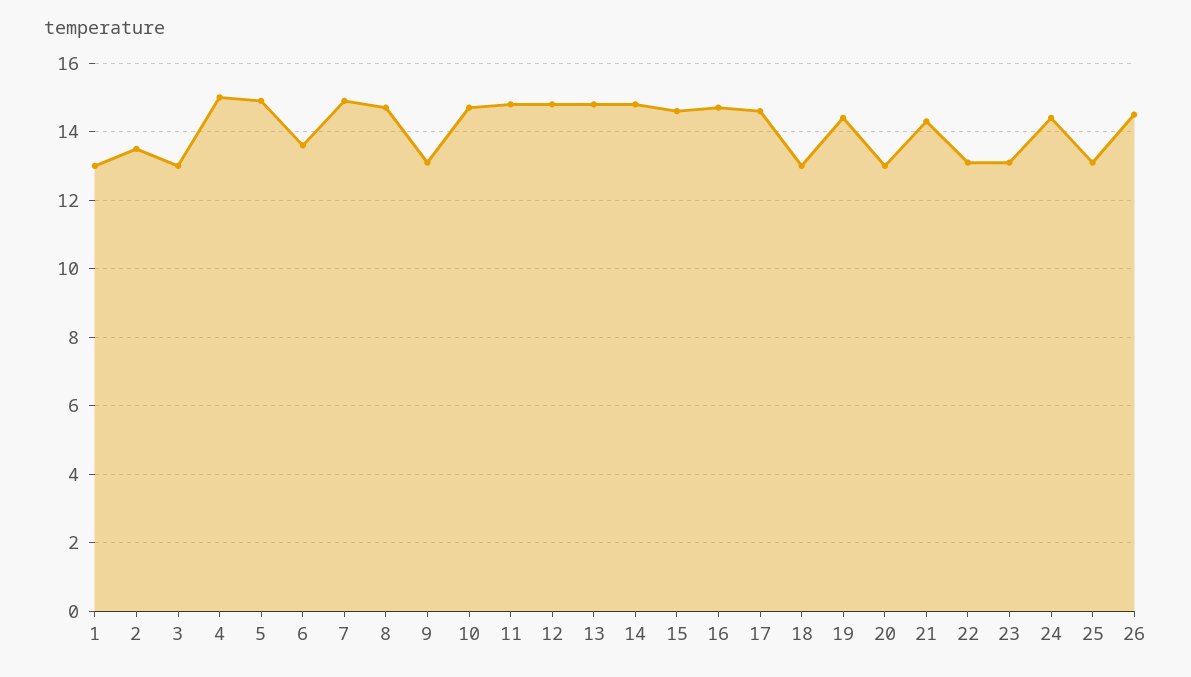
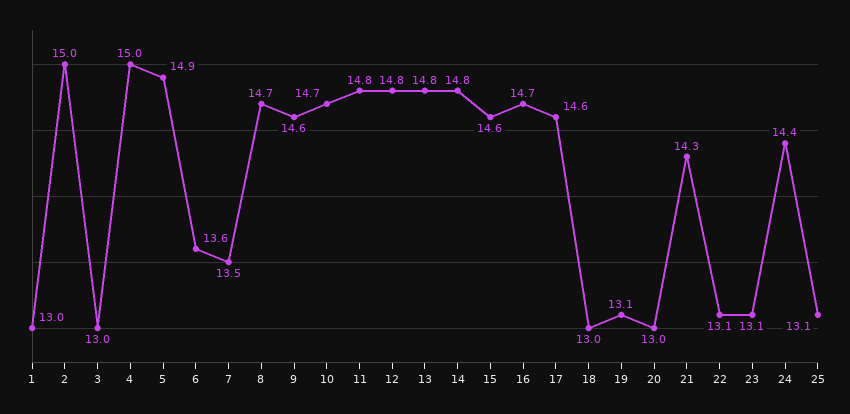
  {
    "1": 13,
-   "2": 13.5,
+   "2": 15,
    "3": 13,
    "4": 15,
    "5": 14.9,
    "6": 13.6,
-   "7": 15,
+   "7": 13.5,
    "8": 14.7,
-   "9": 13,
+   "9": 14.6,
    "10": 14.7,
    "11": 14.8,
    "12": 14.8,
    "13": 14.8,
    "14": 14.8,
    "15": 14.6,
    "16": 14.7,
    "17": 14.6,
    "18": 13,
-   "19": 14.5,
+   "19": 13.1,
    "20": 13,
    "21": 14.3,
    "22": 13.1,
    "23": 13.1,
    "24": 14.4,
-   "25": 13.1,
+   "25": 13.1
-   "26": 14.5
  }

